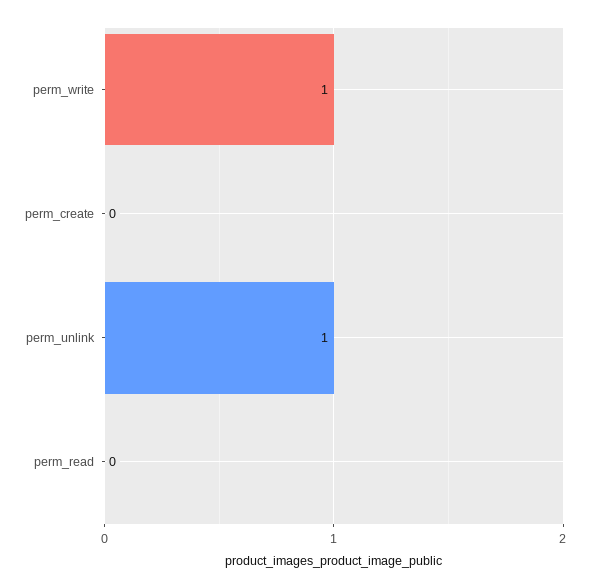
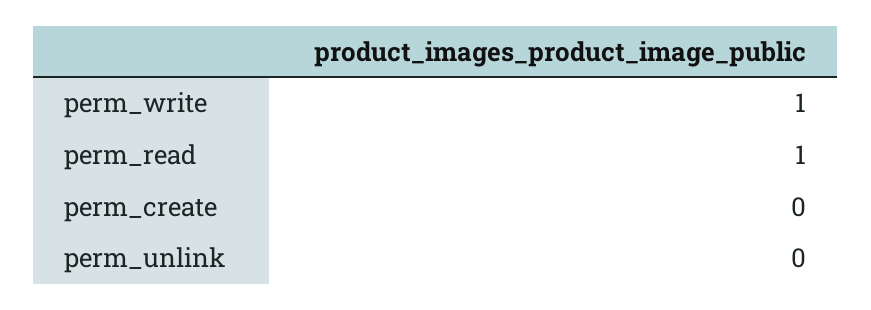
  {
    "perm_write": 1,
    "perm_create": 0,
-   "perm_unlink": 1,
+   "perm_unlink": 0,
-   "perm_read": 0
+   "perm_read": 1
  }

